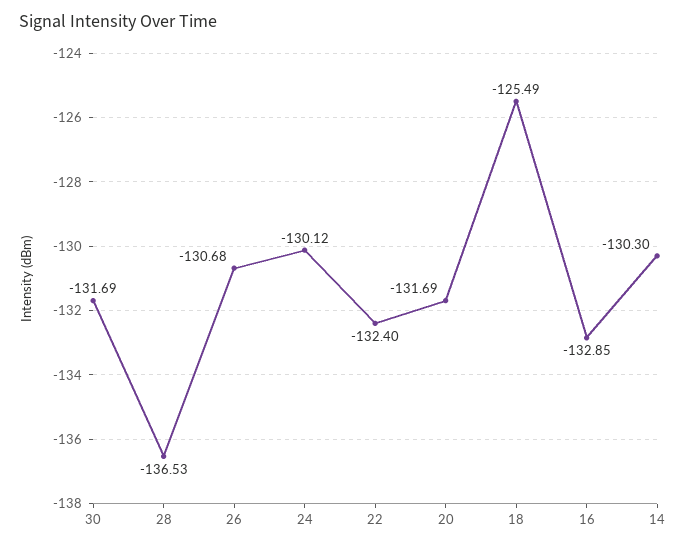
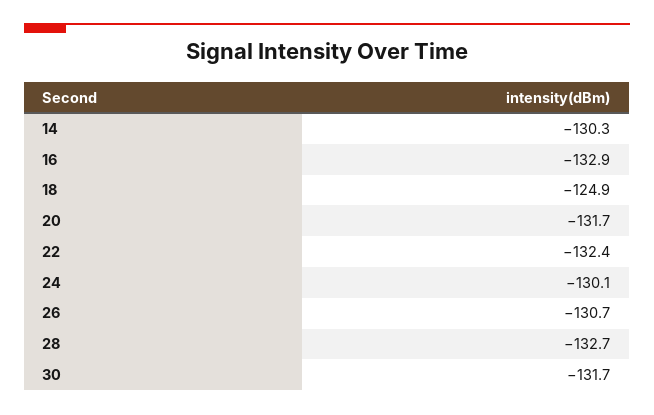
  {
    "30": -131.69,
-   "28": -136.53,
+   "28": -132.7,
    "26": -130.68,
    "24": -130.12,
    "22": -132.4,
    "20": -131.69,
-   "18": -125.49,
+   "18": -124.9,
    "16": -132.85,
    "14": -130.3
  }

